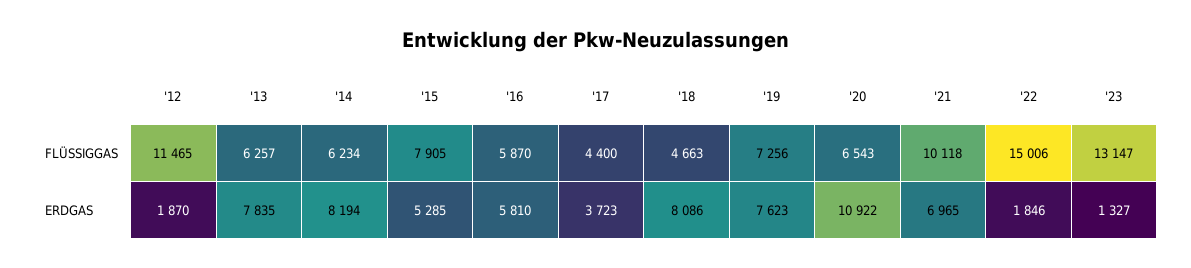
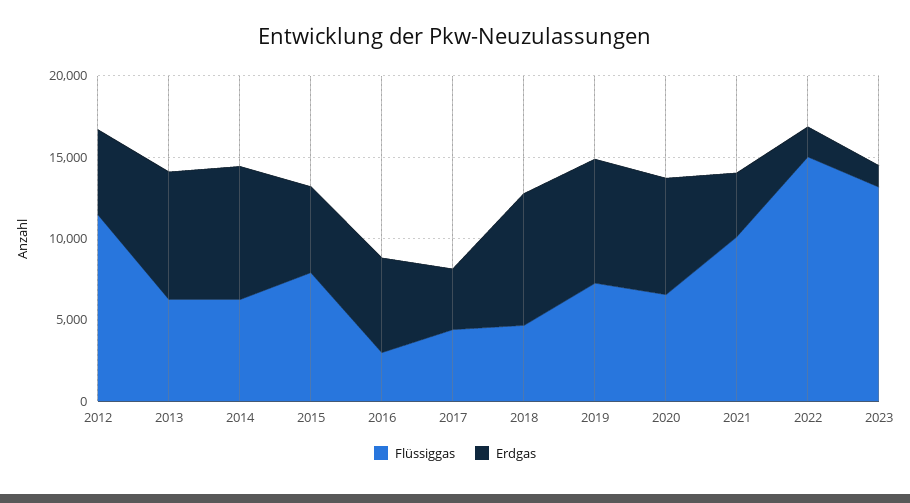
  {
    "FLÜSSIGGAS": {
      "'12": 11465,
      "'13": 6257,
      "'14": 6234,
      "'15": 7905,
-     "'16": 5870,
+     "'16": 3000,
      "'17": 4400,
      "'18": 4663,
      "'19": 7256,
      "'20": 6543,
      "'21": 10118,
      "'22": 15006,
      "'23": 13147
    },
    "ERDGAS": {
-     "'12": 1870,
+     "'12": 5000,
      "'13": 7835,
      "'14": 8194,
      "'15": 5285,
      "'16": 5810,
      "'17": 3723,
      "'18": 8086,
      "'19": 7623,
-     "'20": 10922,
+     "'20": 7000,
-     "'21": 6965,
+     "'21": 4000,
      "'22": 1846,
      "'23": 1327
    }
  }

